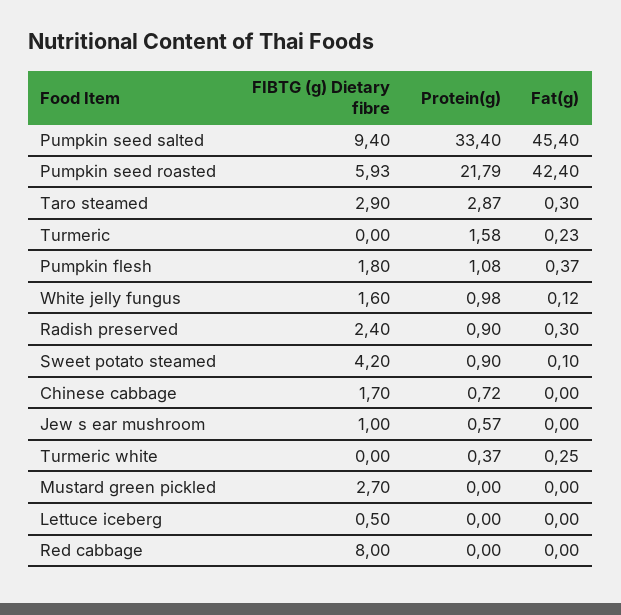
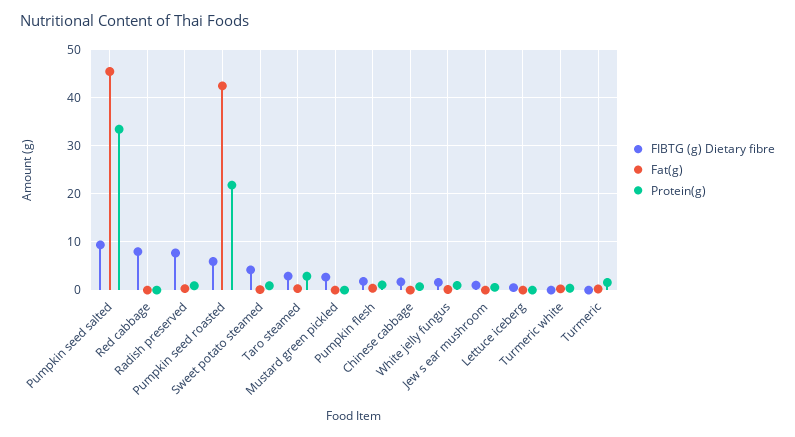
  {
    "FIBTG (g) Dietary fibre": {
      "Pumpkin seed salted": 9.4,
      "Pumpkin seed roasted": 5.93,
      "Taro steamed": 2.9,
      "Turmeric": 0,
      "Pumpkin flesh": 1.8,
      "White jelly fungus": 1.6,
-     "Radish preserved": 2.4,
+     "Radish preserved": 8,
      "Sweet potato steamed": 4.2,
      "Chinese cabbage": 1.7,
      "Jew s ear mushroom": 1,
      "Turmeric white": 0,
      "Mustard green pickled": 2.7,
      "Lettuce iceberg": 0.5,
      "Red cabbage": 8
    },
    "Protein(g)": {
      "Pumpkin seed salted": 33.4,
      "Pumpkin seed roasted": 21.79,
      "Taro steamed": 2.87,
      "Turmeric": 1.58,
      "Pumpkin flesh": 1.08,
      "White jelly fungus": 0.98,
      "Radish preserved": 0.9,
      "Sweet potato steamed": 0.9,
      "Chinese cabbage": 0.72,
      "Jew s ear mushroom": 0.57,
      "Turmeric white": 0.37,
      "Mustard green pickled": 0,
      "Lettuce iceberg": 0,
      "Red cabbage": 0
    },
    "Fat(g)": {
      "Pumpkin seed salted": 45.4,
      "Pumpkin seed roasted": 42.4,
      "Taro steamed": 0.3,
      "Turmeric": 0.23,
      "Pumpkin flesh": 0.37,
      "White jelly fungus": 0.12,
      "Radish preserved": 0.3,
      "Sweet potato steamed": 0.1,
      "Chinese cabbage": 0,
      "Jew s ear mushroom": 0,
      "Turmeric white": 0.25,
      "Mustard green pickled": 0,
      "Lettuce iceberg": 0,
      "Red cabbage": 0
    }
  }

